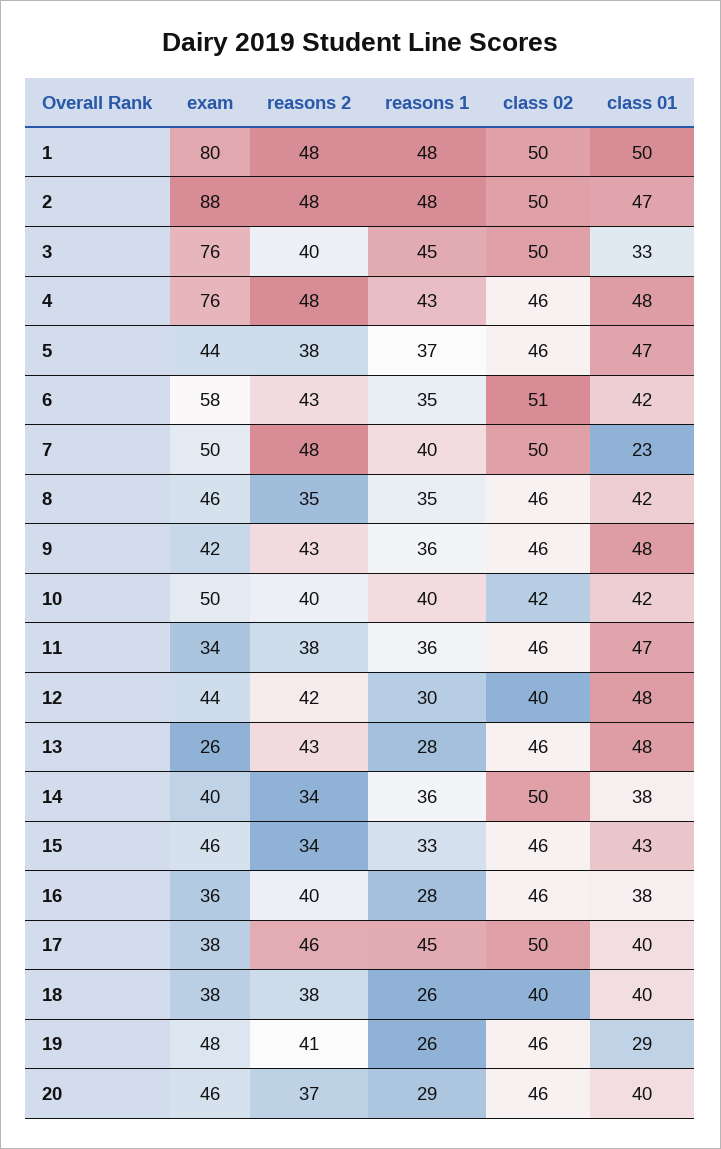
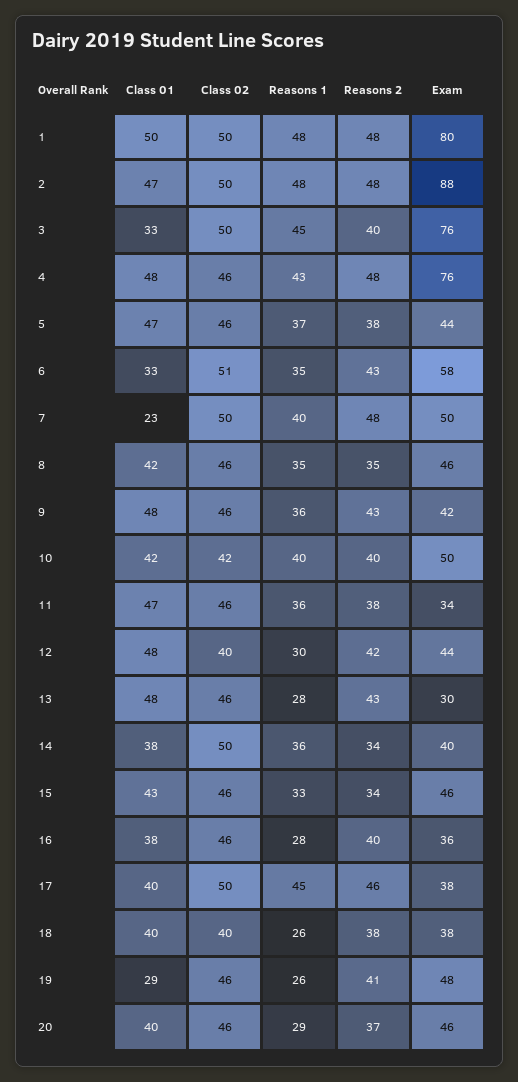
  {
    "exam": {
      "1": 80,
      "2": 88,
      "3": 76,
      "4": 76,
      "5": 44,
      "6": 58,
      "7": 50,
      "8": 46,
      "9": 42,
      "10": 50,
      "11": 34,
      "12": 44,
-     "13": 26,
+     "13": 30,
      "14": 40,
      "15": 46,
      "16": 36,
      "17": 38,
      "18": 38,
      "19": 48,
      "20": 46
    },
    "reasons 2": {
      "1": 48,
      "2": 48,
      "3": 40,
      "4": 48,
      "5": 38,
      "6": 43,
      "7": 48,
      "8": 35,
      "9": 43,
      "10": 40,
      "11": 38,
      "12": 42,
      "13": 43,
      "14": 34,
      "15": 34,
      "16": 40,
      "17": 46,
      "18": 38,
      "19": 41,
      "20": 37
    },
    "reasons 1": {
      "1": 48,
      "2": 48,
      "3": 45,
      "4": 43,
      "5": 37,
      "6": 35,
      "7": 40,
      "8": 35,
      "9": 36,
      "10": 40,
      "11": 36,
      "12": 30,
      "13": 28,
      "14": 36,
      "15": 33,
      "16": 28,
      "17": 45,
      "18": 26,
      "19": 26,
      "20": 29
    },
    "class 02": {
      "1": 50,
      "2": 50,
      "3": 50,
      "4": 46,
      "5": 46,
      "6": 51,
      "7": 50,
      "8": 46,
      "9": 46,
      "10": 42,
      "11": 46,
      "12": 40,
      "13": 46,
      "14": 50,
      "15": 46,
      "16": 46,
      "17": 50,
      "18": 40,
      "19": 46,
      "20": 46
    },
    "class 01": {
      "1": 50,
      "2": 47,
      "3": 33,
      "4": 48,
      "5": 47,
-     "6": 42,
+     "6": 33,
      "7": 23,
      "8": 42,
      "9": 48,
      "10": 42,
      "11": 47,
      "12": 48,
      "13": 48,
      "14": 38,
      "15": 43,
      "16": 38,
      "17": 40,
      "18": 40,
      "19": 29,
      "20": 40
    }
  }

